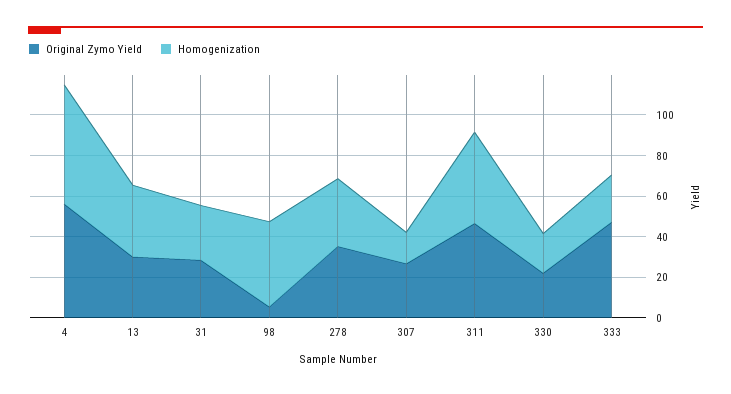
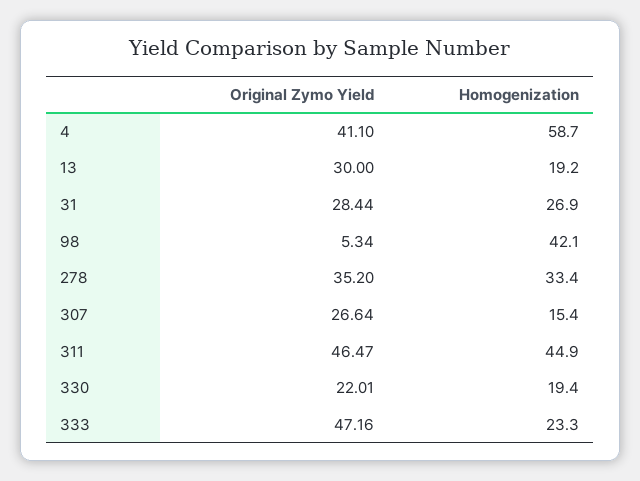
  {
    "Original Zymo Yield": {
-     "4": 55,
+     "4": 41.1,
      "13": 30,
      "31": 28.44,
      "98": 5.34,
      "278": 35.2,
      "307": 26.64,
      "311": 46.47,
      "330": 22.01,
      "333": 47.16
    },
    "Homogenization": {
      "4": 58.7,
-     "13": 35,
+     "13": 19.2,
      "31": 26.9,
      "98": 42.1,
      "278": 33.4,
      "307": 15.4,
      "311": 44.9,
      "330": 19.4,
      "333": 23.3
    }
  }

